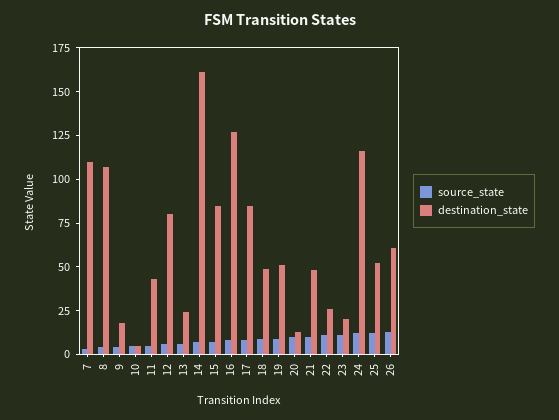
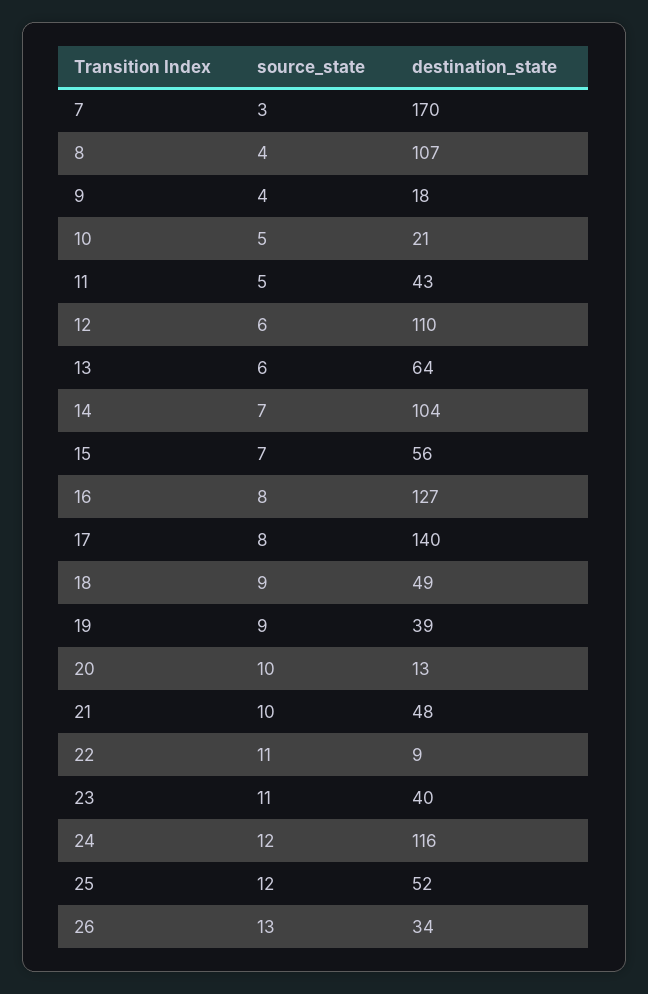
  {
    "source_state": {
      "7": 3,
      "8": 4,
      "9": 4,
      "10": 5,
      "11": 5,
      "12": 6,
      "13": 6,
      "14": 7,
      "15": 7,
      "16": 8,
      "17": 8,
      "18": 9,
      "19": 9,
      "20": 10,
      "21": 10,
      "22": 11,
      "23": 11,
      "24": 12,
      "25": 12,
      "26": 13
    },
    "destination_state": {
-     "7": 110,
+     "7": 170,
      "8": 107,
      "9": 18,
-     "10": 5,
+     "10": 21,
      "11": 43,
-     "12": 80,
+     "12": 110,
-     "13": 25,
+     "13": 64,
-     "14": 160,
+     "14": 104,
-     "15": 85,
+     "15": 56,
      "16": 127,
-     "17": 85,
+     "17": 140,
      "18": 49,
-     "19": 50,
+     "19": 39,
      "20": 13,
      "21": 48,
-     "22": 25,
+     "22": 9,
-     "23": 20,
+     "23": 40,
      "24": 116,
      "25": 52,
-     "26": 60
+     "26": 34
    }
  }

